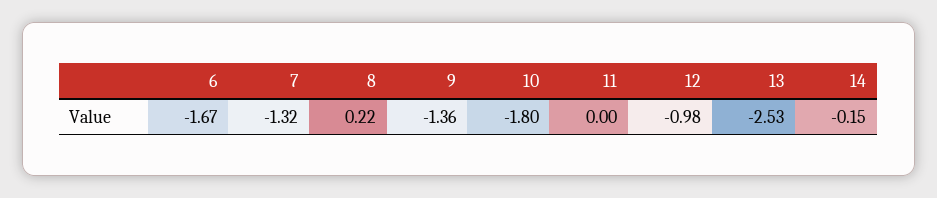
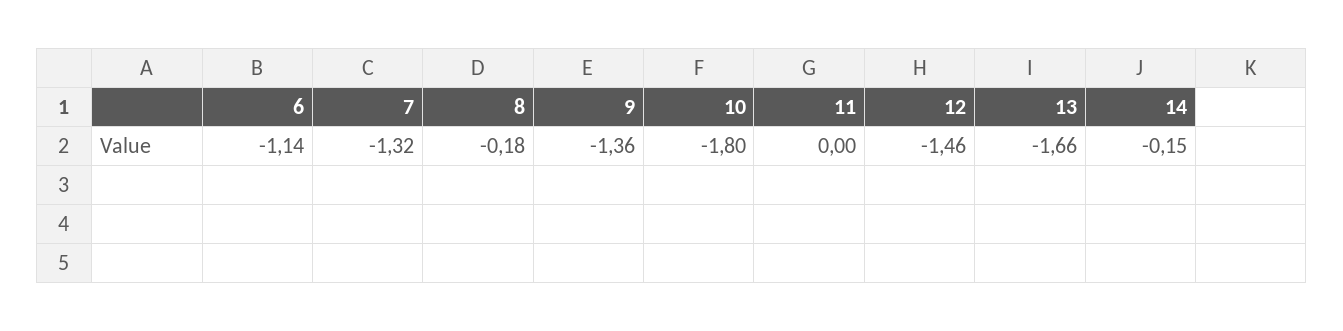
  {
-   "6": -1.67,
+   "6": -1.14,
    "7": -1.32,
-   "8": 0.22,
+   "8": -0.18,
    "9": -1.36,
    "10": -1.8,
    "11": 0,
-   "12": -0.98,
+   "12": -1.46,
-   "13": -2.53,
+   "13": -1.66,
    "14": -0.15
  }

